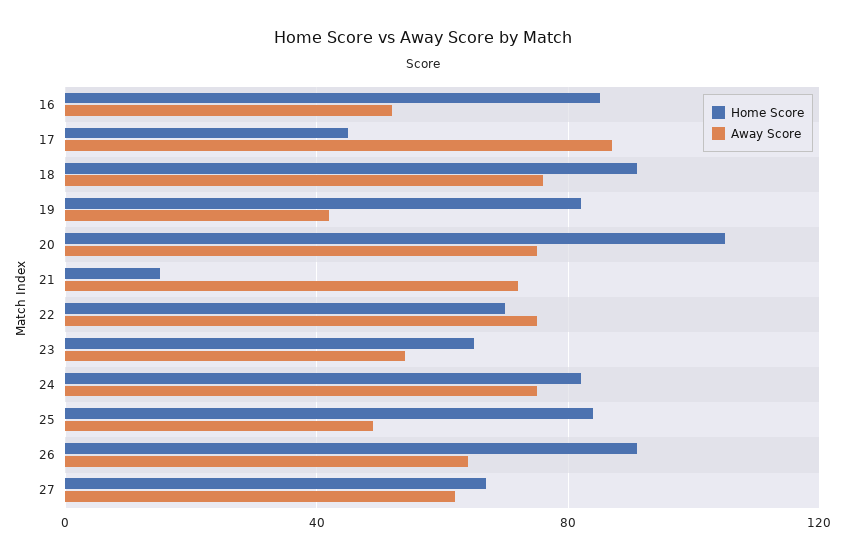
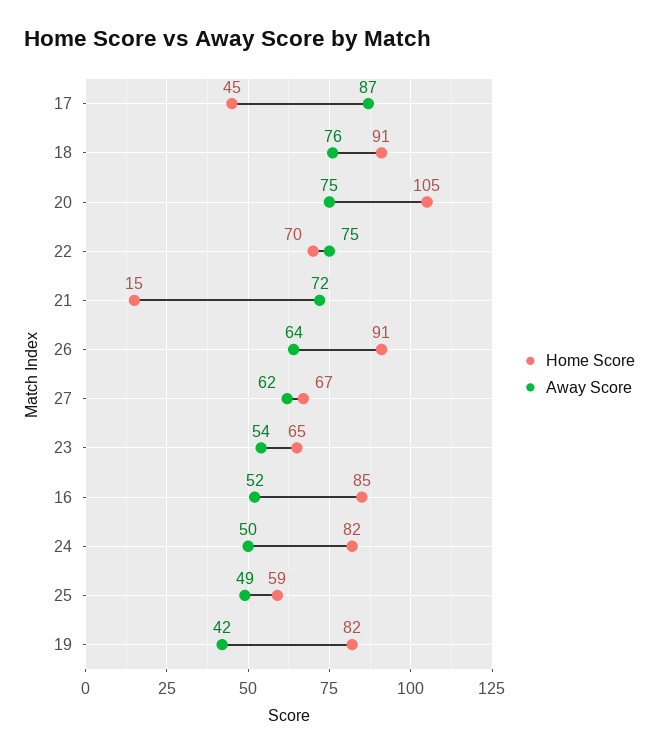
  {
    "Home Score": {
      "16": 85,
      "17": 45,
      "18": 91,
      "19": 82,
      "20": 105,
      "21": 15,
      "22": 70,
      "23": 65,
      "24": 82,
-     "25": 85,
+     "25": 59,
      "26": 91,
      "27": 67
    },
    "Away Score": {
      "16": 52,
      "17": 87,
      "18": 76,
      "19": 42,
      "20": 75,
      "21": 72,
      "22": 75,
      "23": 54,
-     "24": 75,
+     "24": 50,
      "25": 49,
      "26": 64,
      "27": 62
    }
  }

